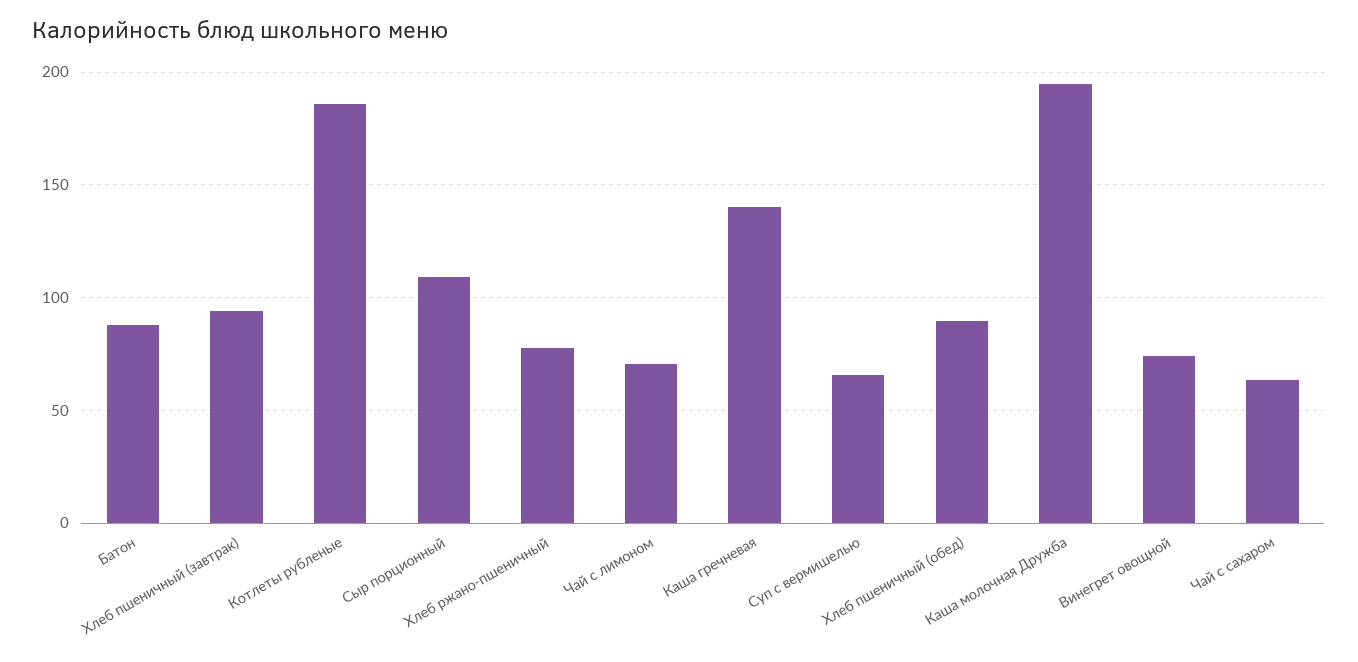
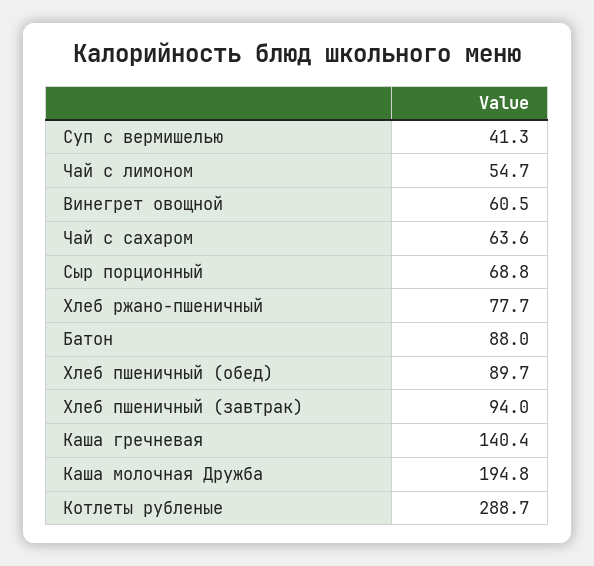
  {
    "Батон": 88,
    "Хлеб пшеничный (завтрак)": 94,
-   "Котлеты рубленые": 185,
+   "Котлеты рубленые": 288.7,
-   "Сыр порционный": 110,
+   "Сыр порционный": 68.8,
    "Хлеб ржано-пшеничный": 77.7,
-   "Чай с лимоном": 70,
+   "Чай с лимоном": 54.7,
    "Каша гречневая": 140.4,
-   "Суп с вермишелью": 65,
+   "Суп с вермишелью": 41.3,
    "Хлеб пшеничный (обед)": 89.7,
    "Каша молочная Дружба": 194.8,
-   "Винегрет овощной": 75,
+   "Винегрет овощной": 60.5,
    "Чай с сахаром": 63.6
  }

